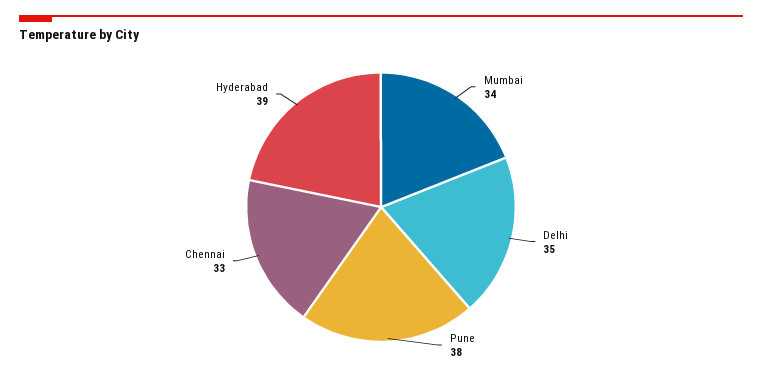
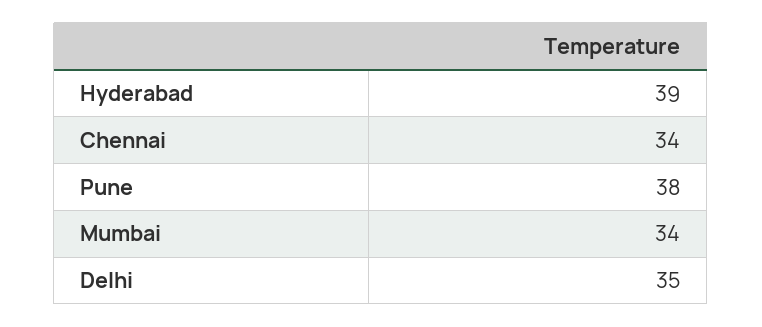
  {
    "Mumbai": 34,
    "Delhi": 35,
    "Pune": 38,
-   "Chennai": 33,
+   "Chennai": 34,
    "Hyderabad": 39
  }

